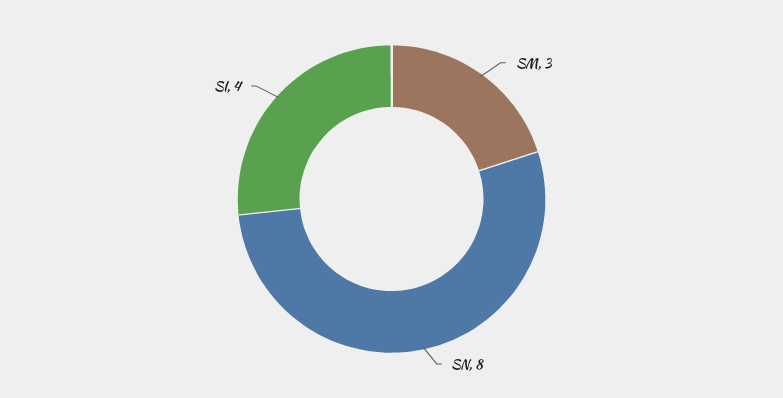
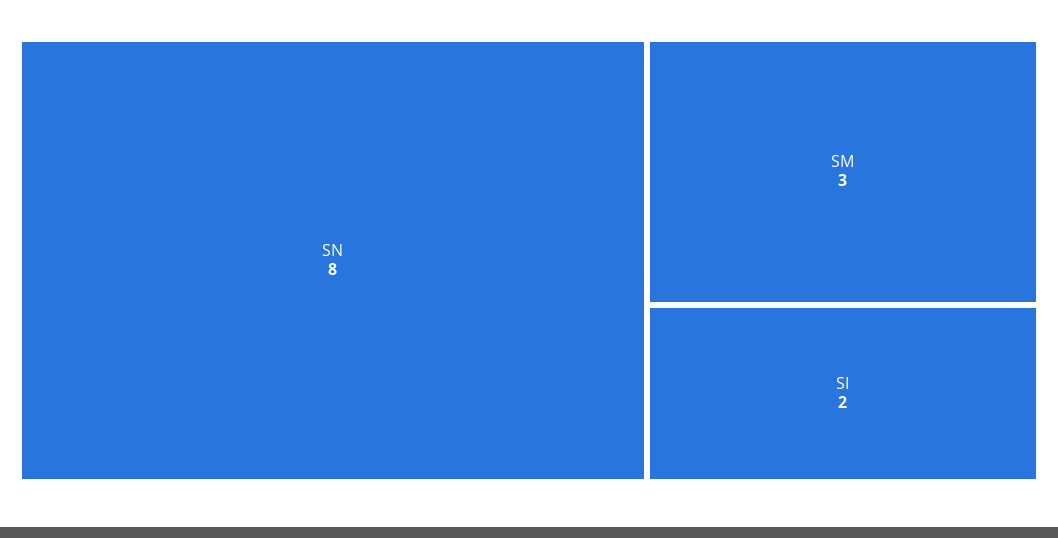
  {
    "SM": 3,
    "SN": 8,
-   "SI": 4
+   "SI": 2
  }

